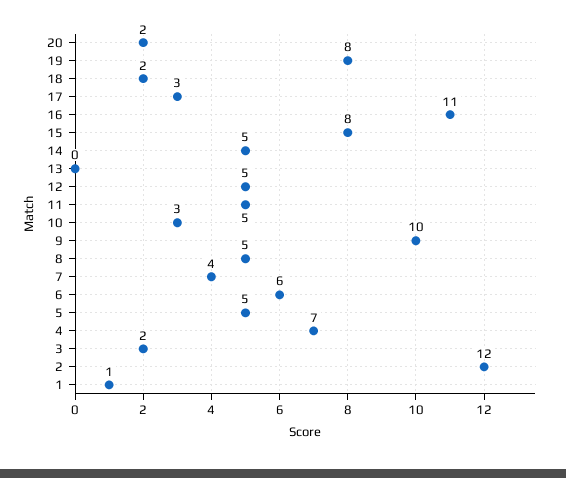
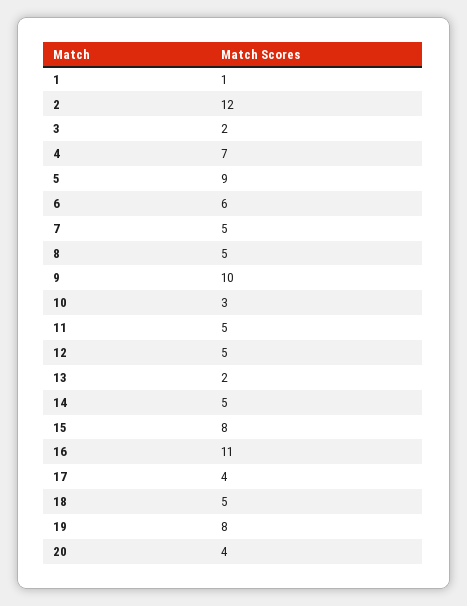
  {
-   "20": 2,
+   "20": 4,
    "19": 8,
-   "18": 2,
+   "18": 5,
-   "17": 3,
+   "17": 4,
    "16": 11,
    "15": 8,
    "14": 5,
-   "13": 0,
+   "13": 2,
    "12": 5,
    "11": 5,
    "10": 3,
    "9": 10,
    "8": 5,
-   "7": 4,
+   "7": 5,
    "6": 6,
-   "5": 5,
+   "5": 9,
    "4": 7,
    "3": 2,
    "2": 12,
    "1": 1
  }

